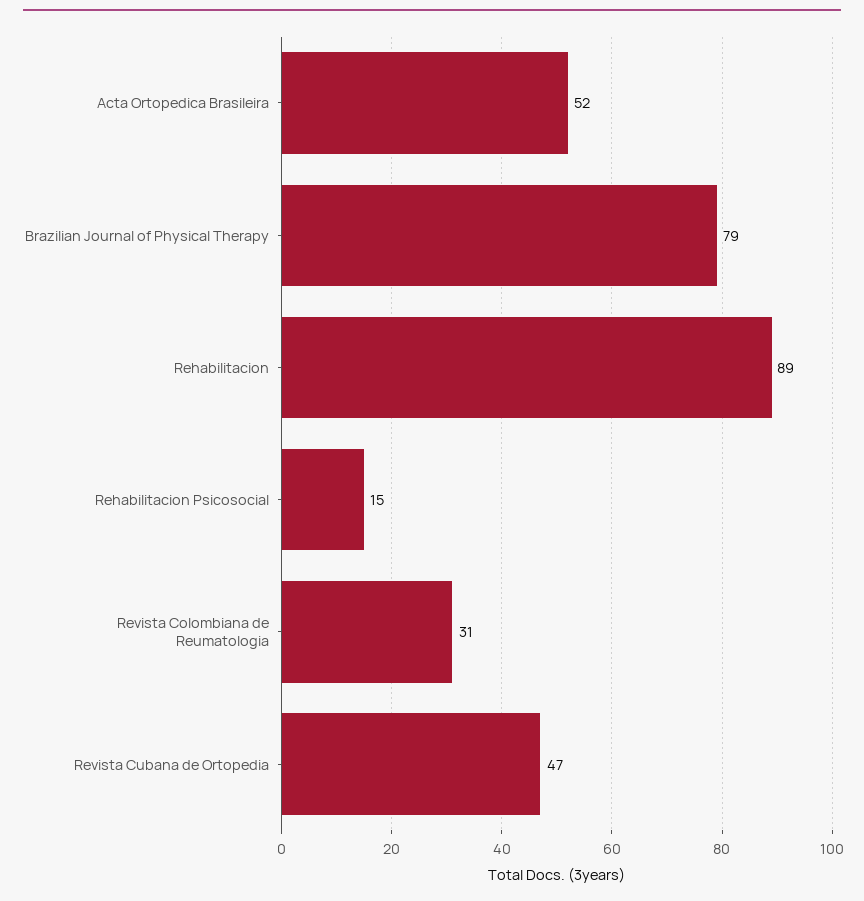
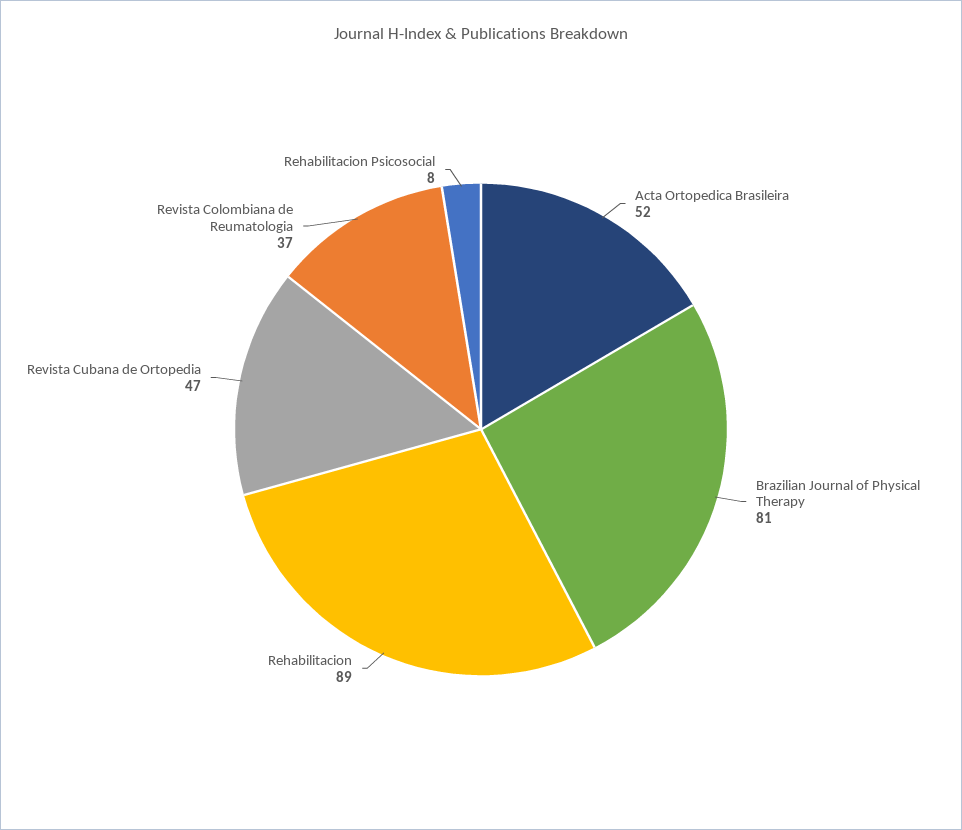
  {
    "Acta Ortopedica Brasileira": 52,
-   "Brazilian Journal of Physical Therapy": 79,
+   "Brazilian Journal of Physical Therapy": 81,
    "Rehabilitacion": 89,
-   "Rehabilitacion Psicosocial": 15,
+   "Rehabilitacion Psicosocial": 8,
-   "Revista Colombiana de Reumatologia": 31,
+   "Revista Colombiana de Reumatologia": 37,
    "Revista Cubana de Ortopedia": 47
  }

